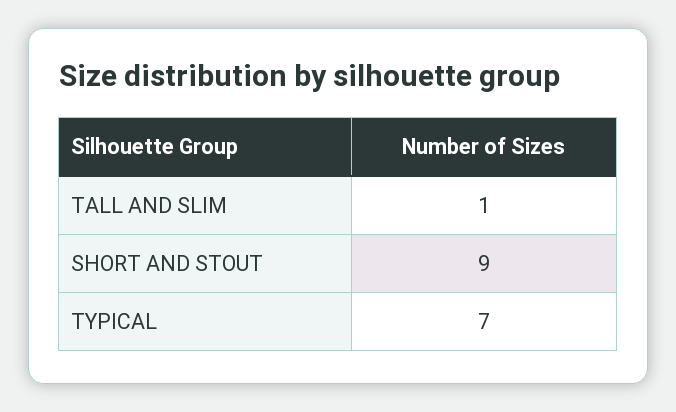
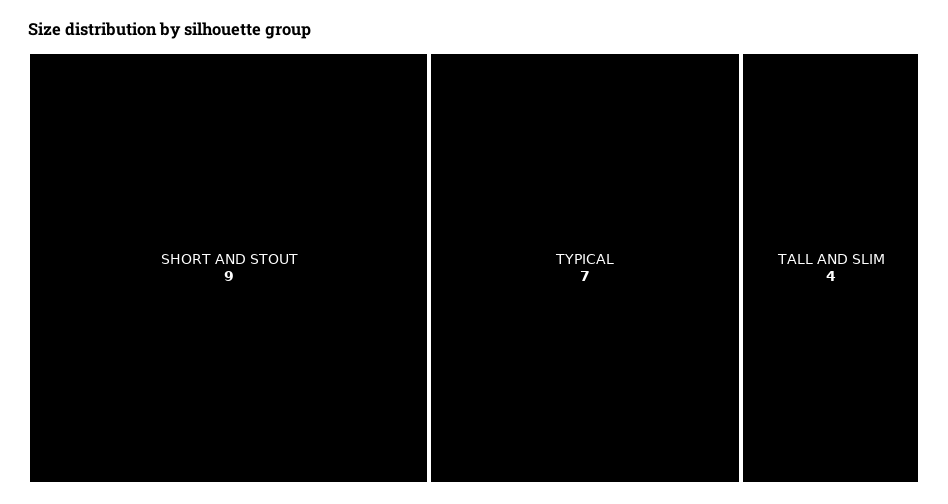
  {
-   "TALL AND SLIM": 1,
+   "TALL AND SLIM": 4,
    "SHORT AND STOUT": 9,
    "TYPICAL": 7
  }

